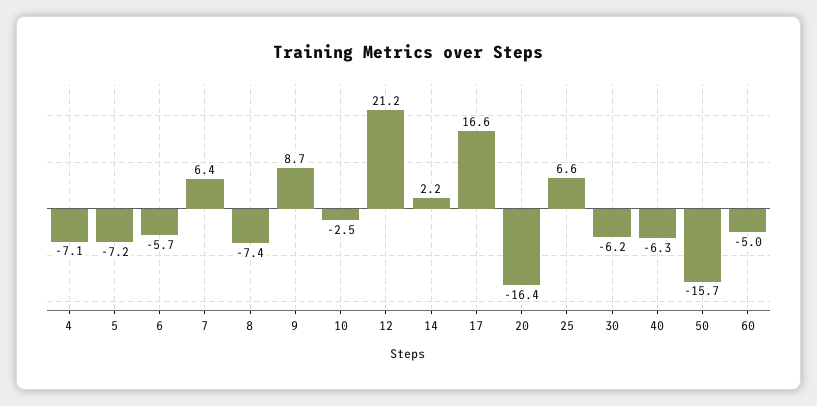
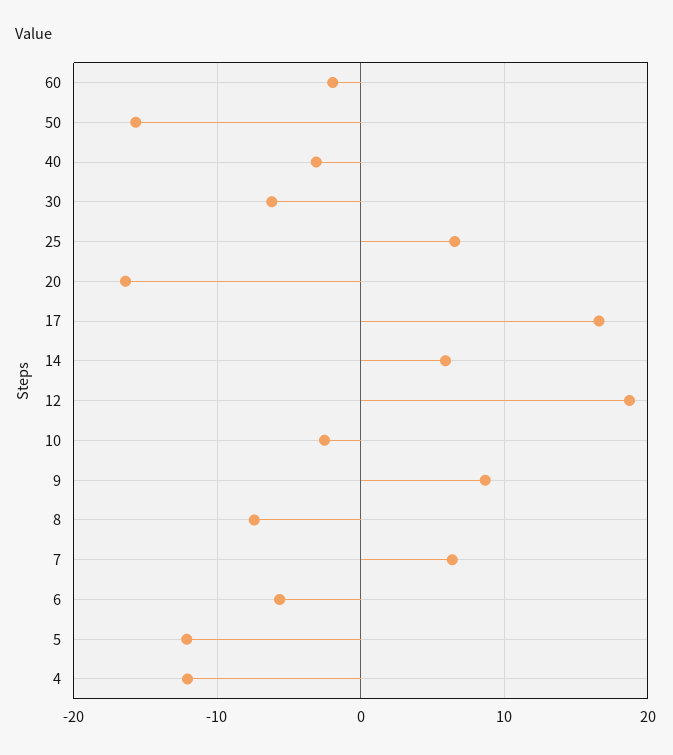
  {
-   "4": -7.1,
+   "4": -12,
-   "5": -7.2,
+   "5": -12,
    "6": -5.7,
    "7": 6.4,
    "8": -7.4,
    "9": 8.7,
    "10": -2.5,
-   "12": 21.2,
+   "12": 19,
-   "14": 2.2,
+   "14": 6,
    "17": 16.6,
    "20": -16.4,
    "25": 6.6,
    "30": -6.2,
-   "40": -6.3,
+   "40": -3,
    "50": -15.7,
-   "60": -5
+   "60": -2
  }

